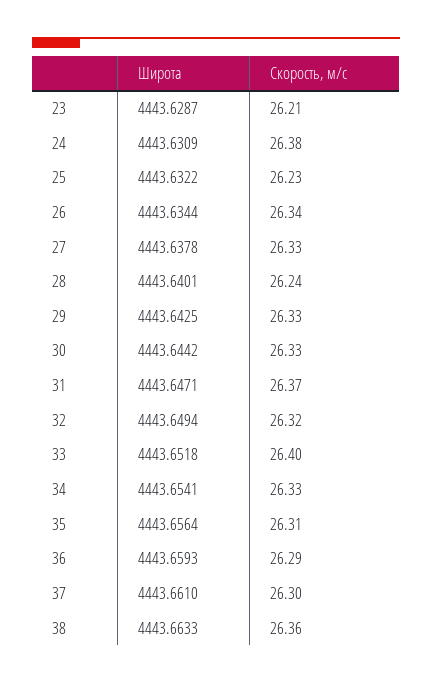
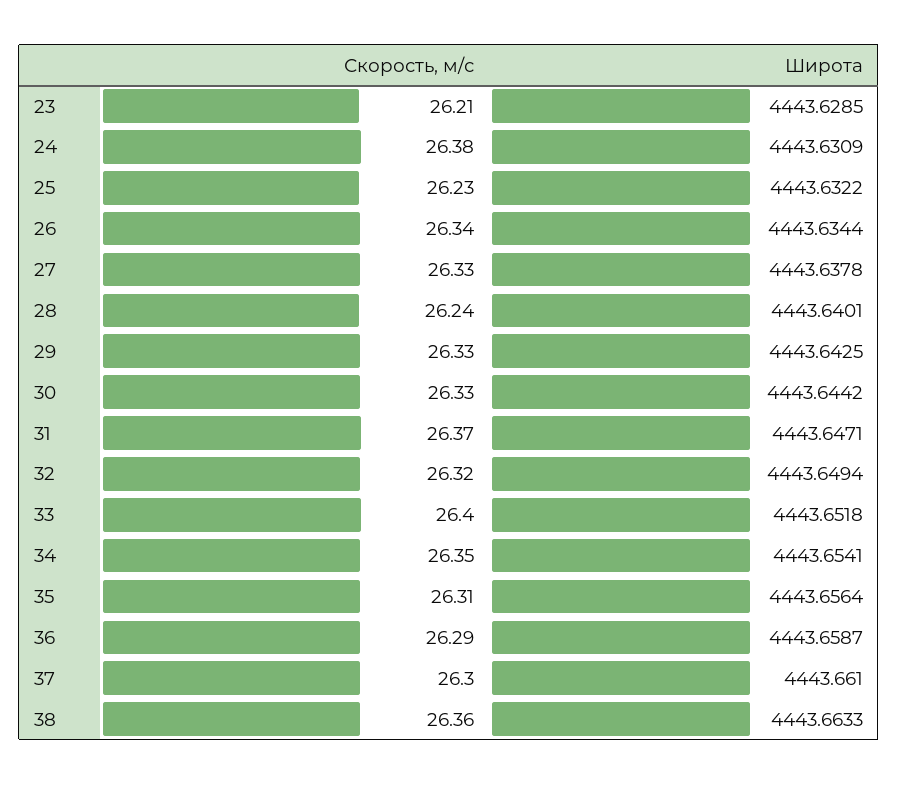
  {
    "Широта": {
-     "23": 4443.6287,
+     "23": 4443.6285,
      "24": 4443.6309,
      "25": 4443.6322,
      "26": 4443.6344,
      "27": 4443.6378,
      "28": 4443.6401,
      "29": 4443.6425,
      "30": 4443.6442,
      "31": 4443.6471,
      "32": 4443.6494,
      "33": 4443.6518,
      "34": 4443.6541,
      "35": 4443.6564,
-     "36": 4443.6593,
+     "36": 4443.6587,
      "37": 4443.661,
      "38": 4443.6633
    },
    "Скорость, м/с": {
      "23": 26.21,
      "24": 26.38,
      "25": 26.23,
      "26": 26.34,
      "27": 26.33,
      "28": 26.24,
      "29": 26.33,
      "30": 26.33,
      "31": 26.37,
      "32": 26.32,
      "33": 26.4,
-     "34": 26.33,
+     "34": 26.35,
      "35": 26.31,
      "36": 26.29,
      "37": 26.3,
      "38": 26.36
    }
  }

